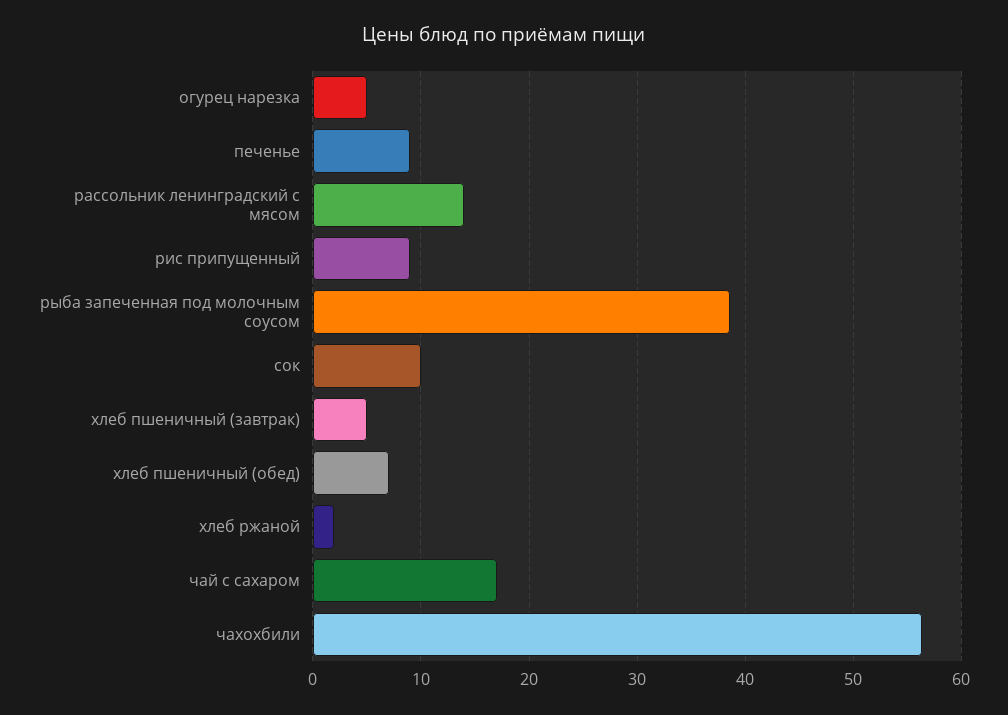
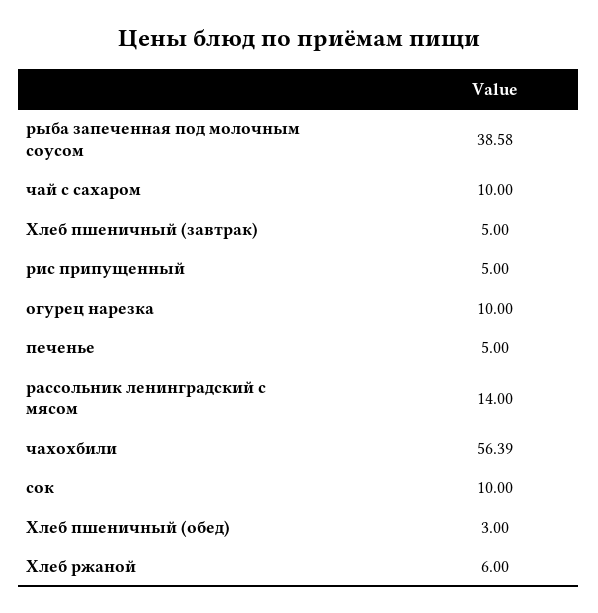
  {
-   "огурец нарезка": 5,
+   "огурец нарезка": 10,
-   "печенье": 9,
+   "печенье": 5,
    "рассольник ленинградский с мясом": 14,
-   "рис припущенный": 9,
+   "рис припущенный": 5,
    "рыба запеченная под молочным соусом": 38.58,
    "сок": 10,
    "хлеб пшеничный (завтрак)": 5,
-   "хлеб пшеничный (обед)": 7,
+   "хлеб пшеничный (обед)": 3,
-   "хлеб ржаной": 2,
+   "хлеб ржаной": 6,
-   "чай с сахаром": 17,
+   "чай с сахаром": 10,
    "чахохбили": 56.39
  }

